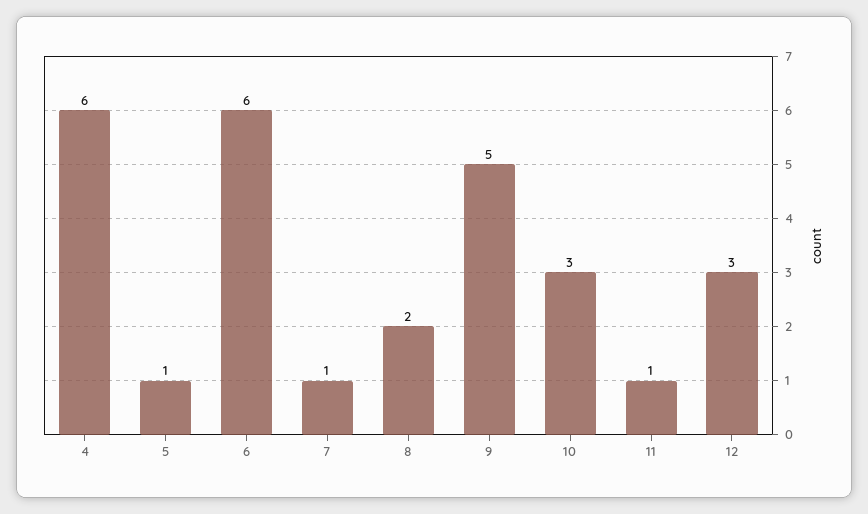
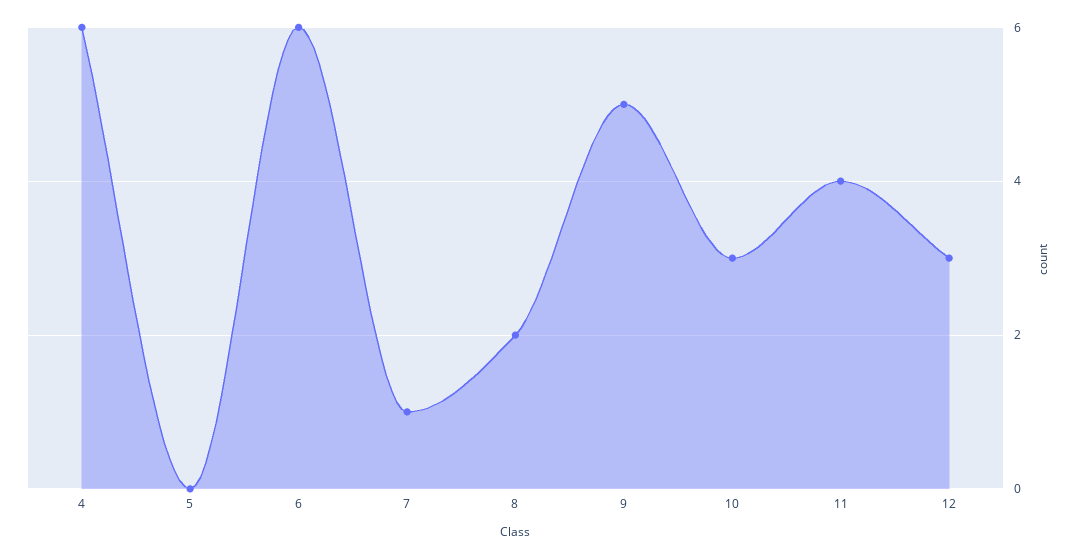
  {
    "4": 6,
-   "5": 1,
+   "5": 0,
    "6": 6,
    "7": 1,
    "8": 2,
    "9": 5,
    "10": 3,
-   "11": 1,
+   "11": 4,
    "12": 3
  }

